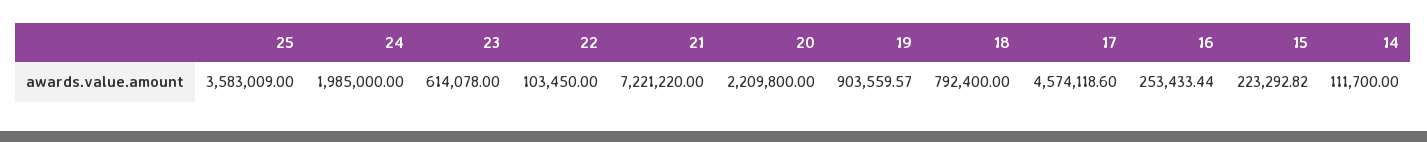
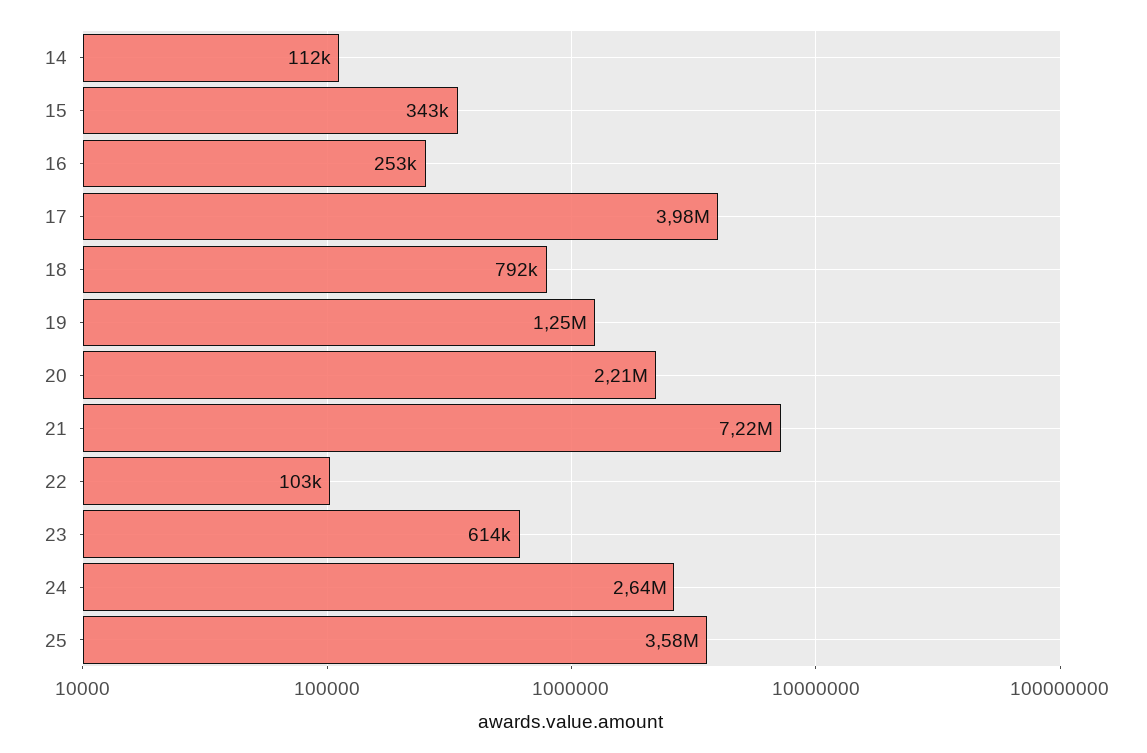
  {
    "25": 3583009,
-   "24": 1985000,
+   "24": 2640000,
    "23": 614078,
    "22": 103450,
    "21": 7221220,
    "20": 2209800,
-   "19": 903559.57,
+   "19": 1250000,
    "18": 792400,
-   "17": 4574118.6,
+   "17": 3980000,
    "16": 253433.44,
-   "15": 223292.82,
+   "15": 343000,
    "14": 111700
  }

